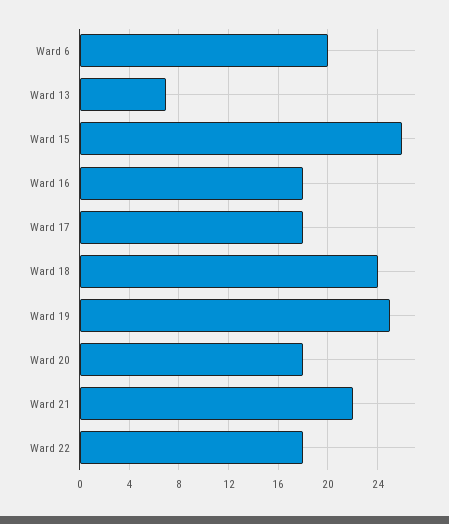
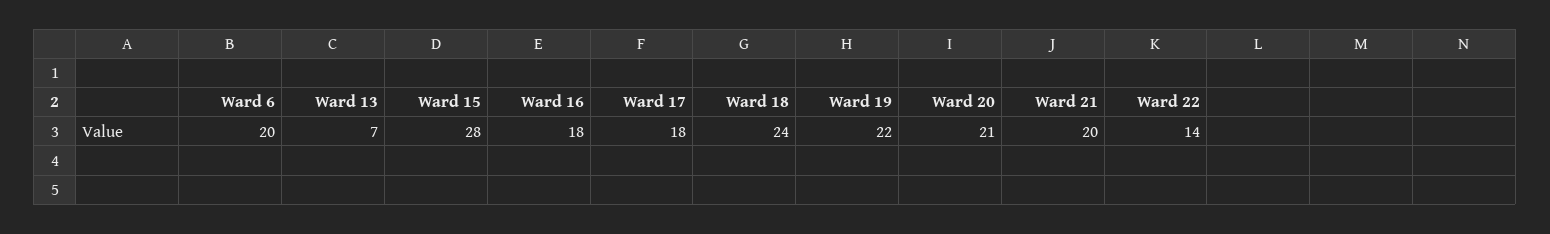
  {
    "Ward 6": 20,
    "Ward 13": 7,
-   "Ward 15": 26,
+   "Ward 15": 28,
    "Ward 16": 18,
    "Ward 17": 18,
    "Ward 18": 24,
-   "Ward 19": 25,
+   "Ward 19": 22,
-   "Ward 20": 18,
+   "Ward 20": 21,
-   "Ward 21": 22,
+   "Ward 21": 20,
-   "Ward 22": 18
+   "Ward 22": 14
  }

